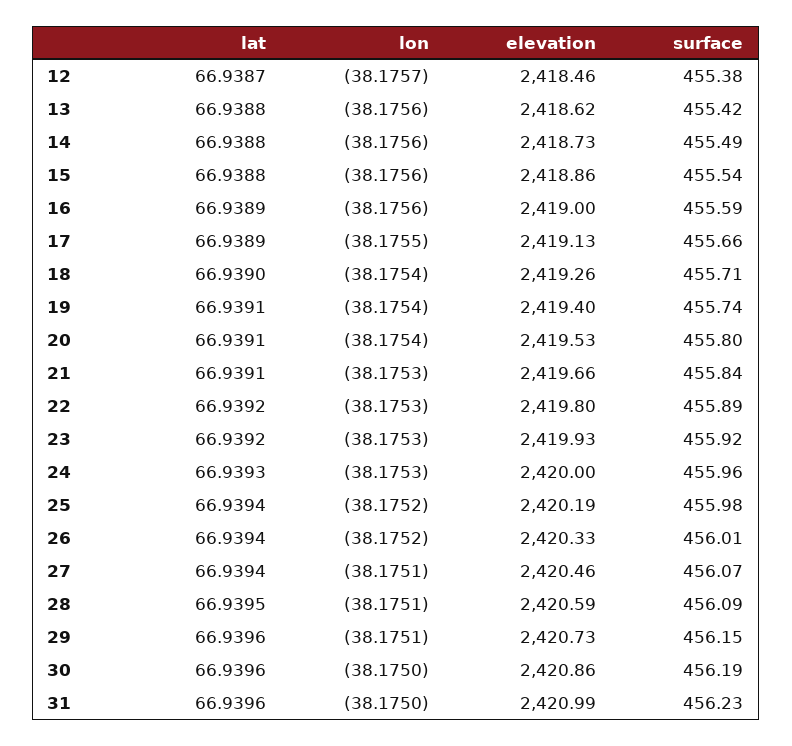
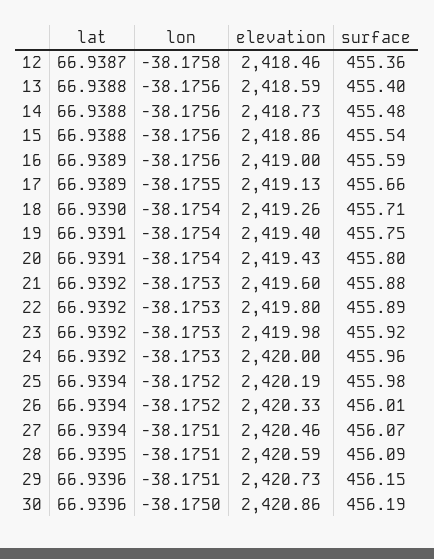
  {
    "lat": {
      "12": 66.9387,
      "13": 66.9388,
      "14": 66.9388,
      "15": 66.9388,
      "16": 66.9389,
      "17": 66.9389,
      "18": 66.939,
      "19": 66.9391,
      "20": 66.9391,
-     "21": 66.9391,
+     "21": 66.9392,
      "22": 66.9392,
      "23": 66.9392,
-     "24": 66.9393,
+     "24": 66.9392,
      "25": 66.9394,
      "26": 66.9394,
      "27": 66.9394,
      "28": 66.9395,
      "29": 66.9396,
-     "30": 66.9396,
+     "30": 66.9396
-     "31": 66.9396
    },
    "lon": {
-     "12": -38.1757,
+     "12": -38.1758,
      "13": -38.1756,
      "14": -38.1756,
      "15": -38.1756,
      "16": -38.1756,
      "17": -38.1755,
      "18": -38.1754,
      "19": -38.1754,
      "20": -38.1754,
      "21": -38.1753,
      "22": -38.1753,
      "23": -38.1753,
      "24": -38.1753,
      "25": -38.1752,
      "26": -38.1752,
      "27": -38.1751,
      "28": -38.1751,
      "29": -38.1751,
-     "30": -38.175,
+     "30": -38.175
-     "31": -38.175
    },
    "elevation": {
      "12": 2418.46,
-     "13": 2418.62,
+     "13": 2418.59,
      "14": 2418.73,
      "15": 2418.86,
      "16": 2419,
      "17": 2419.13,
      "18": 2419.26,
      "19": 2419.4,
-     "20": 2419.53,
+     "20": 2419.43,
-     "21": 2419.66,
+     "21": 2419.6,
      "22": 2419.8,
-     "23": 2419.93,
+     "23": 2419.98,
      "24": 2420,
      "25": 2420.19,
      "26": 2420.33,
      "27": 2420.46,
      "28": 2420.59,
      "29": 2420.73,
-     "30": 2420.86,
+     "30": 2420.86
-     "31": 2420.99
    },
    "surface": {
-     "12": 455.38,
+     "12": 455.36,
-     "13": 455.42,
+     "13": 455.4,
-     "14": 455.49,
+     "14": 455.48,
      "15": 455.54,
      "16": 455.59,
      "17": 455.66,
      "18": 455.71,
-     "19": 455.74,
+     "19": 455.75,
      "20": 455.8,
-     "21": 455.84,
+     "21": 455.88,
      "22": 455.89,
      "23": 455.92,
      "24": 455.96,
      "25": 455.98,
      "26": 456.01,
      "27": 456.07,
      "28": 456.09,
      "29": 456.15,
-     "30": 456.19,
+     "30": 456.19
-     "31": 456.23
    }
  }

